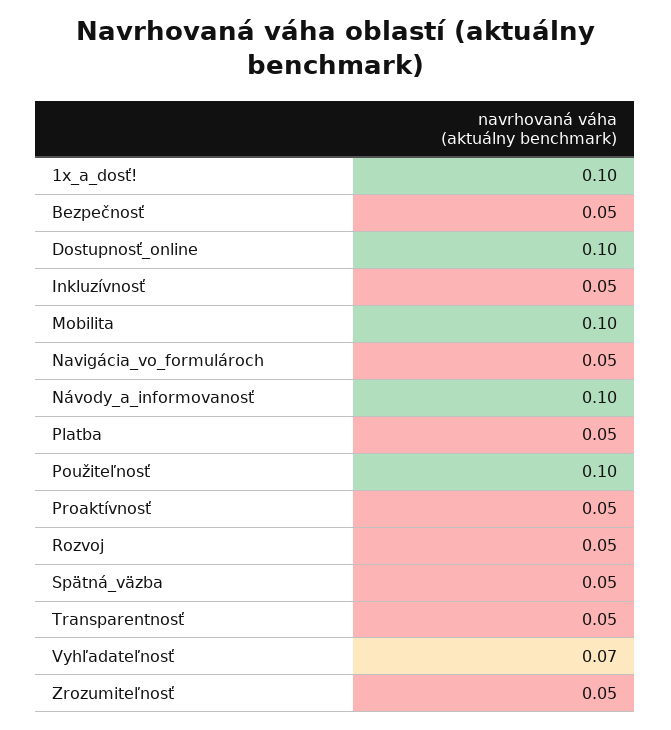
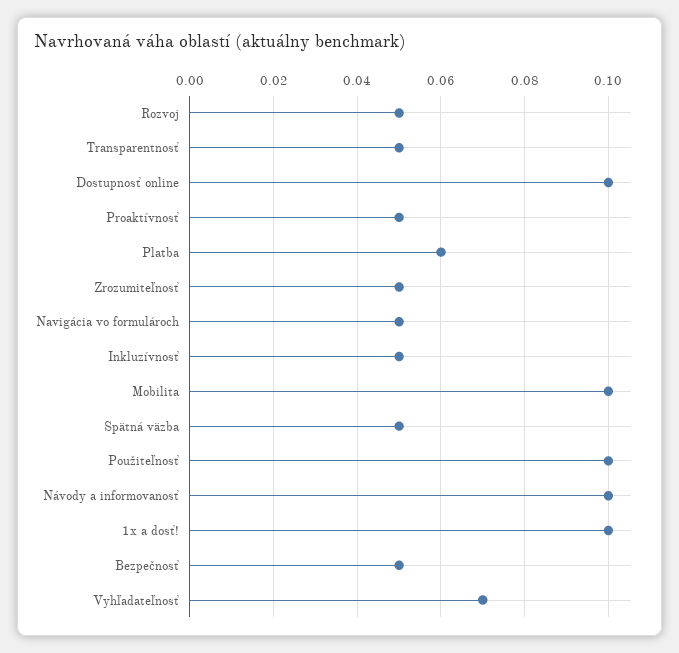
  {
    "1x_a_dosť!": 0.1,
    "Bezpečnosť": 0.05,
    "Dostupnosť_online": 0.1,
    "Inkluzívnosť": 0.05,
    "Mobilita": 0.1,
    "Navigácia_vo_formulároch": 0.05,
    "Návody_a_informovanosť": 0.1,
-   "Platba": 0.05,
+   "Platba": 0.06,
    "Použiteľnosť": 0.1,
    "Proaktívnosť": 0.05,
    "Rozvoj": 0.05,
    "Spätná_väzba": 0.05,
    "Transparentnosť": 0.05,
    "Vyhľadateľnosť": 0.07,
    "Zrozumiteľnosť": 0.05
  }

